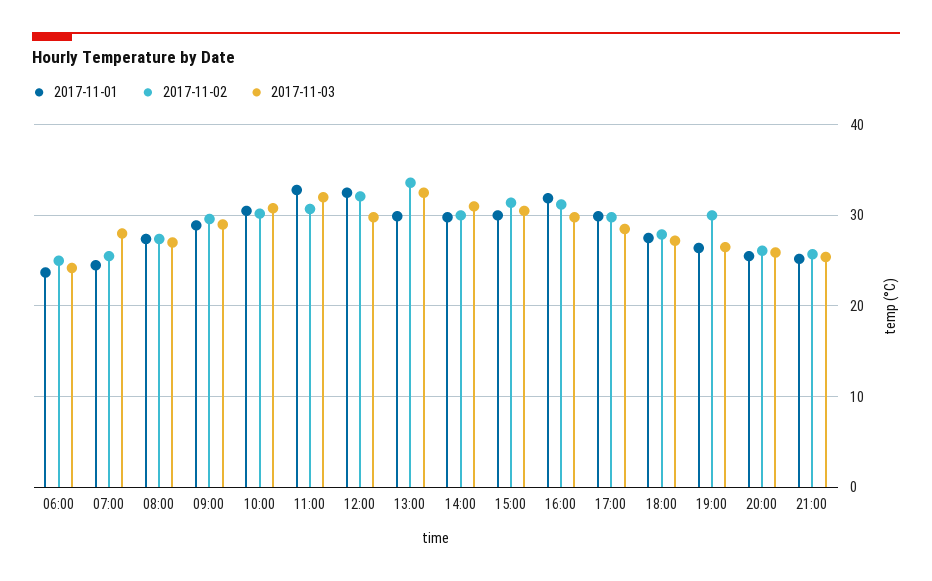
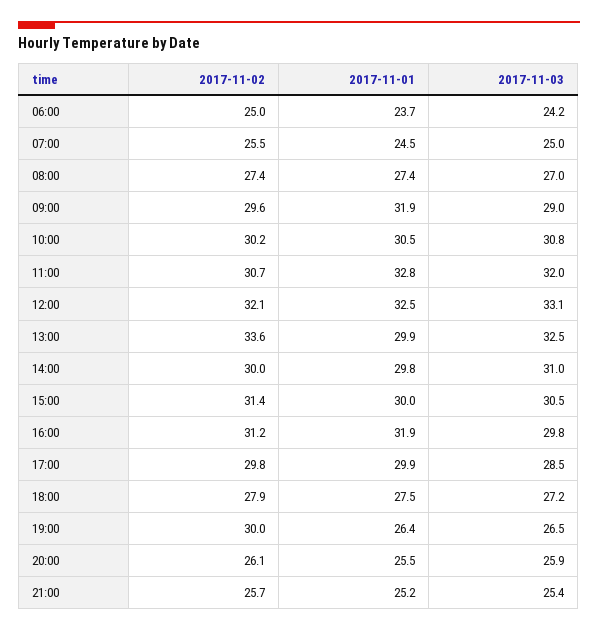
  {
    "2017-11-01": {
      "06:00": 23.7,
      "07:00": 24.5,
      "08:00": 27.4,
-     "09:00": 29,
+     "09:00": 31.9,
      "10:00": 30.5,
      "11:00": 32.8,
      "12:00": 32.5,
      "13:00": 29.9,
      "14:00": 29.8,
      "15:00": 30,
      "16:00": 31.9,
      "17:00": 29.9,
      "18:00": 27.5,
      "19:00": 26.4,
      "20:00": 25.5,
      "21:00": 25.2
    },
    "2017-11-02": {
      "06:00": 25,
      "07:00": 25.5,
      "08:00": 27.4,
      "09:00": 29.6,
      "10:00": 30.2,
      "11:00": 30.7,
      "12:00": 32.1,
      "13:00": 33.6,
      "14:00": 30,
      "15:00": 31.4,
      "16:00": 31.2,
      "17:00": 29.8,
      "18:00": 27.9,
      "19:00": 30,
      "20:00": 26.1,
      "21:00": 25.7
    },
    "2017-11-03": {
      "06:00": 24.2,
-     "07:00": 28,
+     "07:00": 25,
      "08:00": 27,
      "09:00": 29,
      "10:00": 30.8,
      "11:00": 32,
-     "12:00": 30,
+     "12:00": 33.1,
      "13:00": 32.5,
      "14:00": 31,
      "15:00": 30.5,
      "16:00": 29.8,
      "17:00": 28.5,
      "18:00": 27.2,
      "19:00": 26.5,
      "20:00": 25.9,
      "21:00": 25.4
    }
  }

